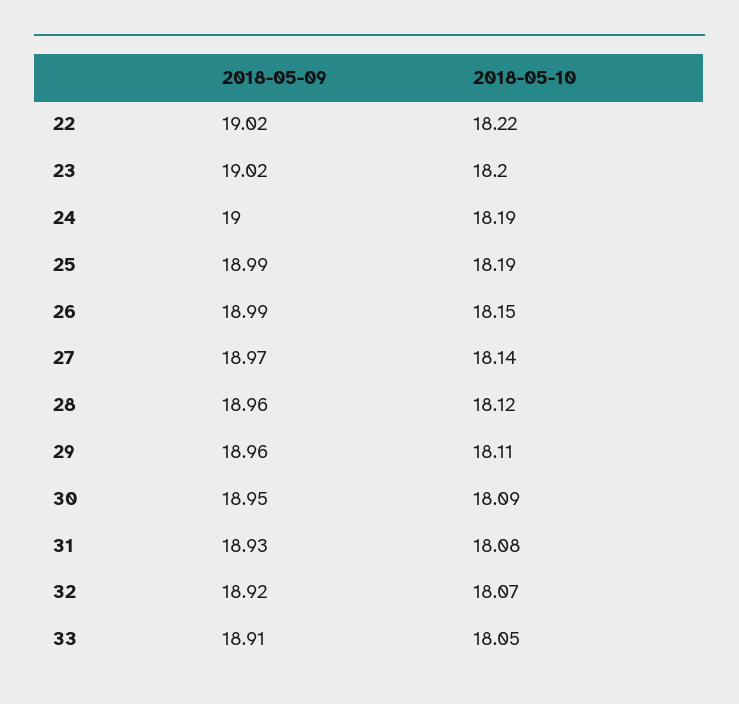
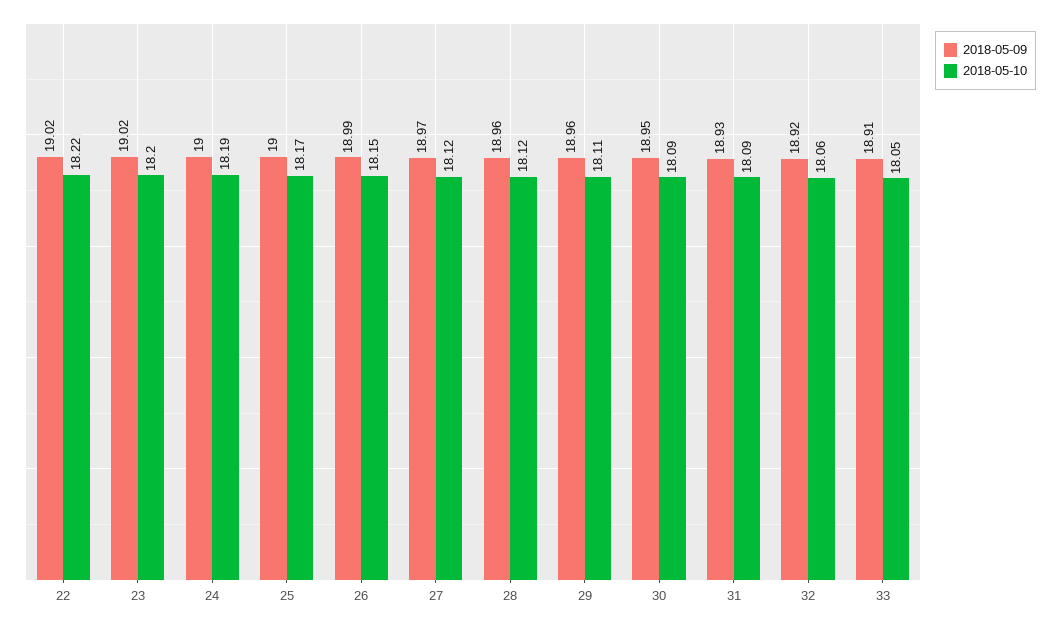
  {
    "2018-05-09": {
      "22": 19.02,
      "23": 19.02,
      "24": 19,
-     "25": 18.99,
+     "25": 19,
      "26": 18.99,
      "27": 18.97,
      "28": 18.96,
      "29": 18.96,
      "30": 18.95,
      "31": 18.93,
      "32": 18.92,
      "33": 18.91
    },
    "2018-05-10": {
      "22": 18.22,
      "23": 18.2,
      "24": 18.19,
-     "25": 18.19,
+     "25": 18.17,
      "26": 18.15,
-     "27": 18.14,
+     "27": 18.12,
      "28": 18.12,
      "29": 18.11,
      "30": 18.09,
-     "31": 18.08,
+     "31": 18.09,
-     "32": 18.07,
+     "32": 18.06,
      "33": 18.05
    }
  }

